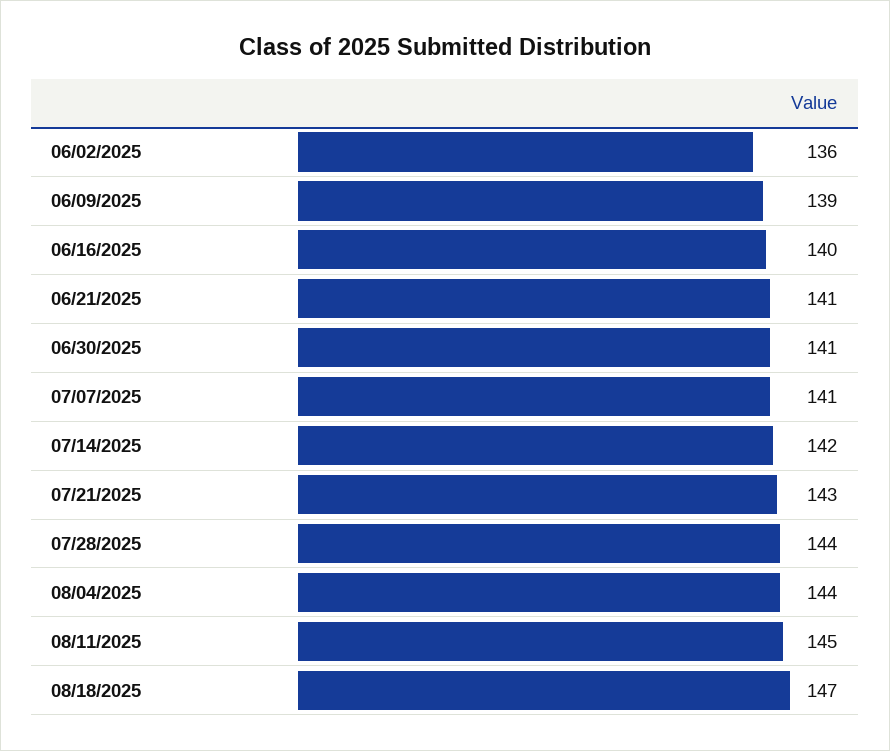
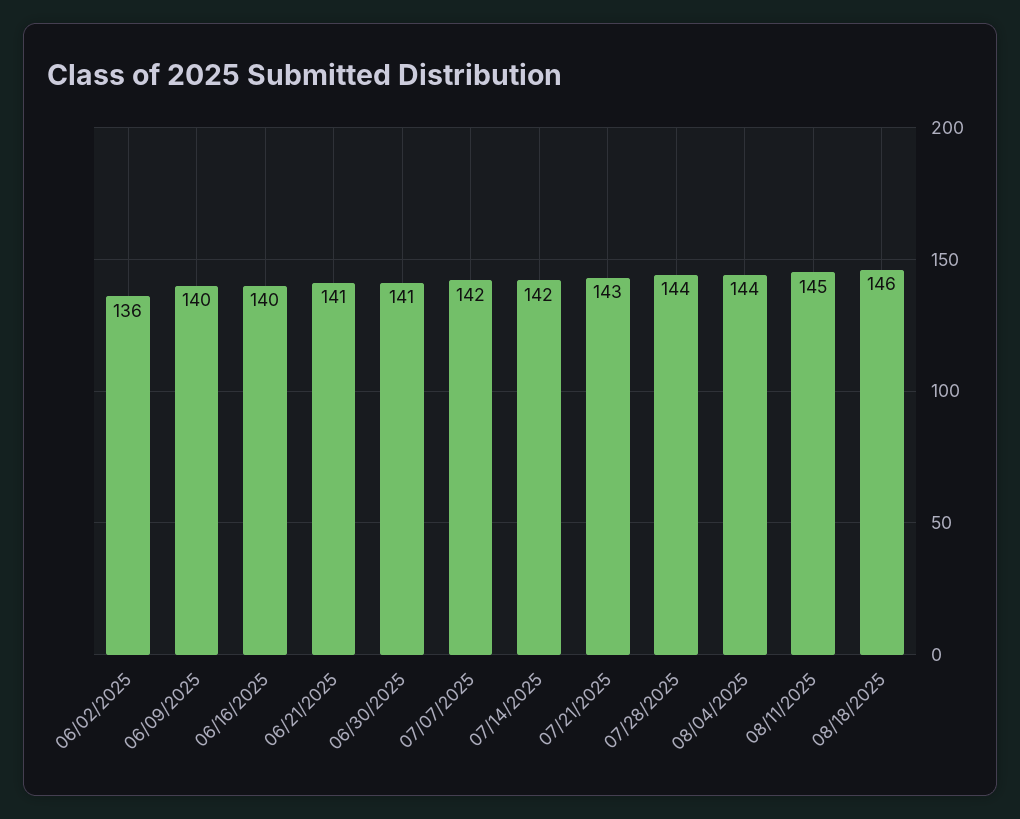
  {
    "06/02/2025": 136,
-   "06/09/2025": 139,
+   "06/09/2025": 140,
    "06/16/2025": 140,
    "06/21/2025": 141,
    "06/30/2025": 141,
-   "07/07/2025": 141,
+   "07/07/2025": 142,
    "07/14/2025": 142,
    "07/21/2025": 143,
    "07/28/2025": 144,
    "08/04/2025": 144,
    "08/11/2025": 145,
-   "08/18/2025": 147
+   "08/18/2025": 146
  }

